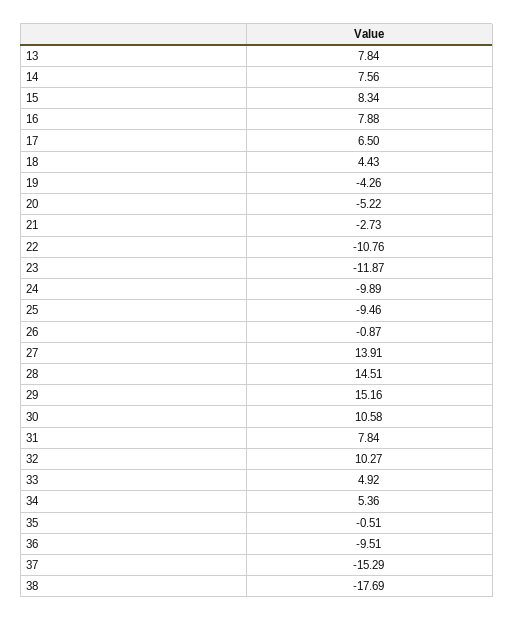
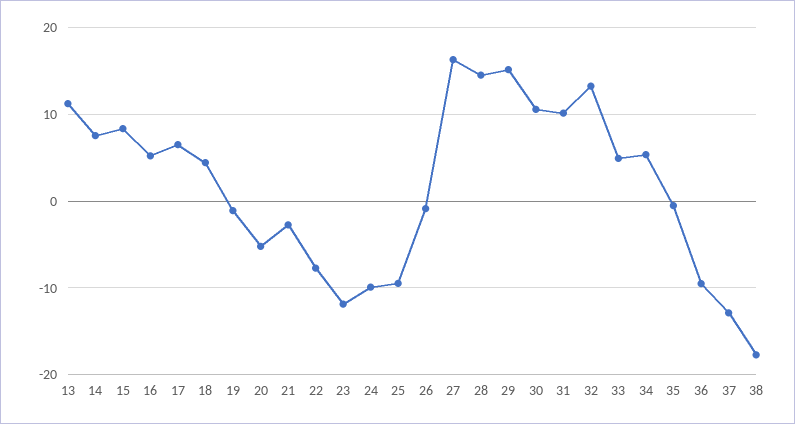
  {
-   "13": 7.84,
+   "13": 11,
    "14": 7.56,
    "15": 8.34,
-   "16": 7.88,
+   "16": 5,
    "17": 6.5,
    "18": 4.43,
-   "19": -4.26,
+   "19": -1,
    "20": -5.22,
    "21": -2.73,
-   "22": -10.76,
+   "22": -8,
    "23": -11.87,
    "24": -9.89,
    "25": -9.46,
    "26": -0.87,
-   "27": 13.91,
+   "27": 16,
    "28": 14.51,
    "29": 15.16,
    "30": 10.58,
-   "31": 7.84,
+   "31": 10,
-   "32": 10.27,
+   "32": 13,
    "33": 4.92,
    "34": 5.36,
    "35": -0.51,
    "36": -9.51,
-   "37": -15.29,
+   "37": -13,
    "38": -17.69
  }

